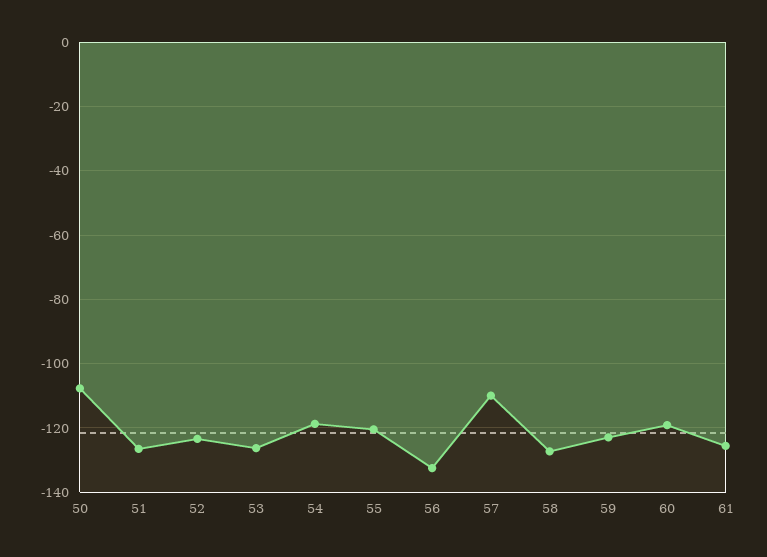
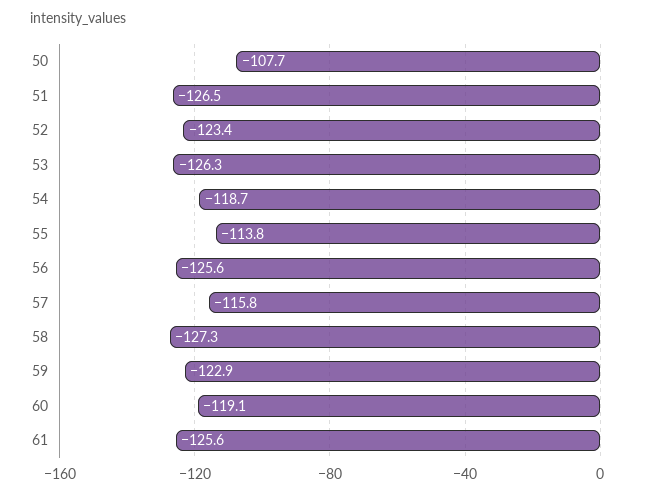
  {
    "50": -107.7,
    "51": -126.5,
    "52": -123.4,
    "53": -126.3,
    "54": -118.7,
-   "55": -120,
+   "55": -113.8,
-   "56": -132,
+   "56": -125.6,
-   "57": -110,
+   "57": -115.8,
    "58": -127.3,
    "59": -122.9,
    "60": -119.1,
    "61": -125.6
  }

